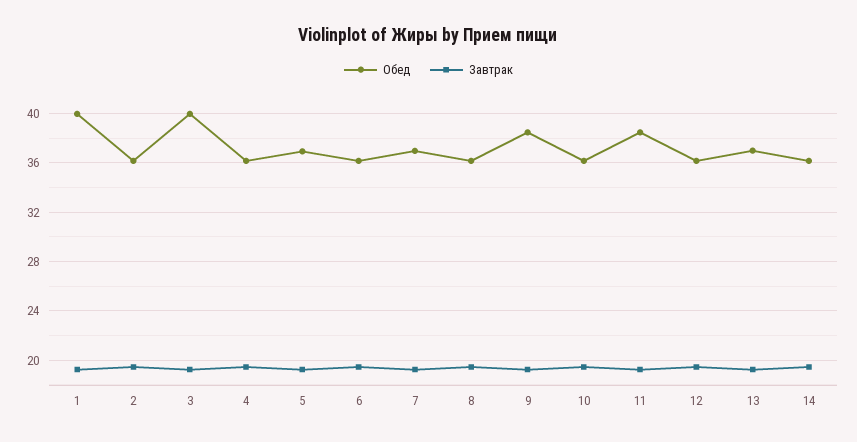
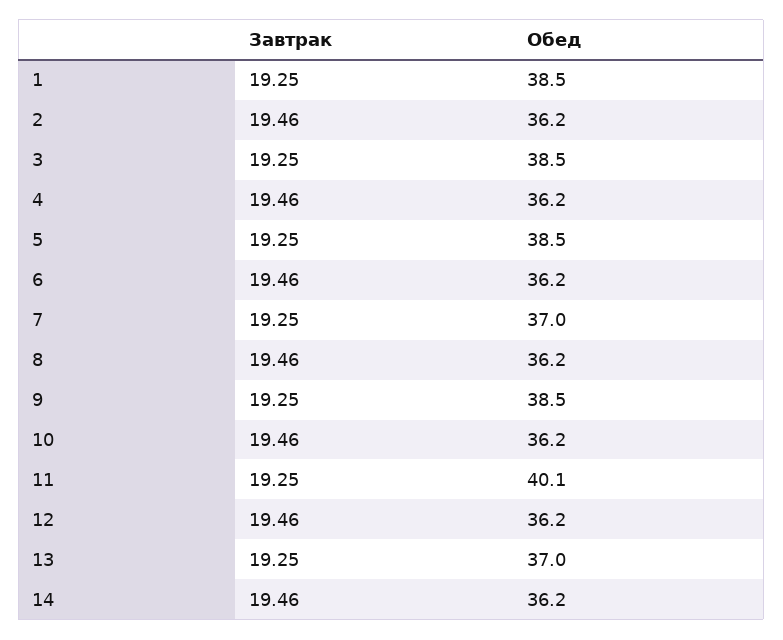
  {
    "Обед": {
-     "1": 40,
+     "1": 38.5,
      "2": 36.2,
-     "3": 40,
+     "3": 38.5,
      "4": 36.2,
-     "5": 37,
+     "5": 38.5,
      "6": 36.2,
      "7": 37,
      "8": 36.2,
      "9": 38.5,
      "10": 36.2,
-     "11": 38.5,
+     "11": 40.1,
      "12": 36.2,
      "13": 37,
      "14": 36.2
    },
    "Завтрак": {
      "1": 19.25,
      "2": 19.46,
      "3": 19.25,
      "4": 19.46,
      "5": 19.25,
      "6": 19.46,
      "7": 19.25,
      "8": 19.46,
      "9": 19.25,
      "10": 19.46,
      "11": 19.25,
      "12": 19.46,
      "13": 19.25,
      "14": 19.46
    }
  }

